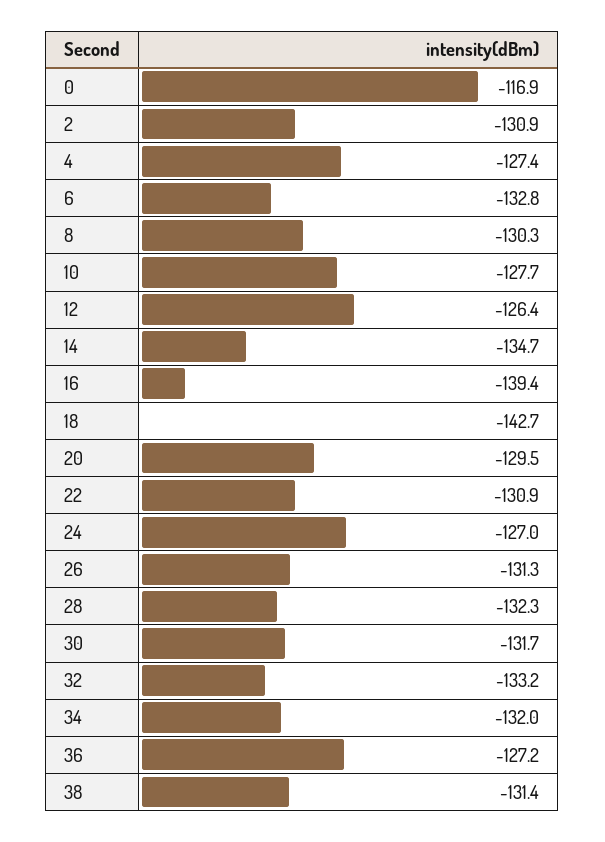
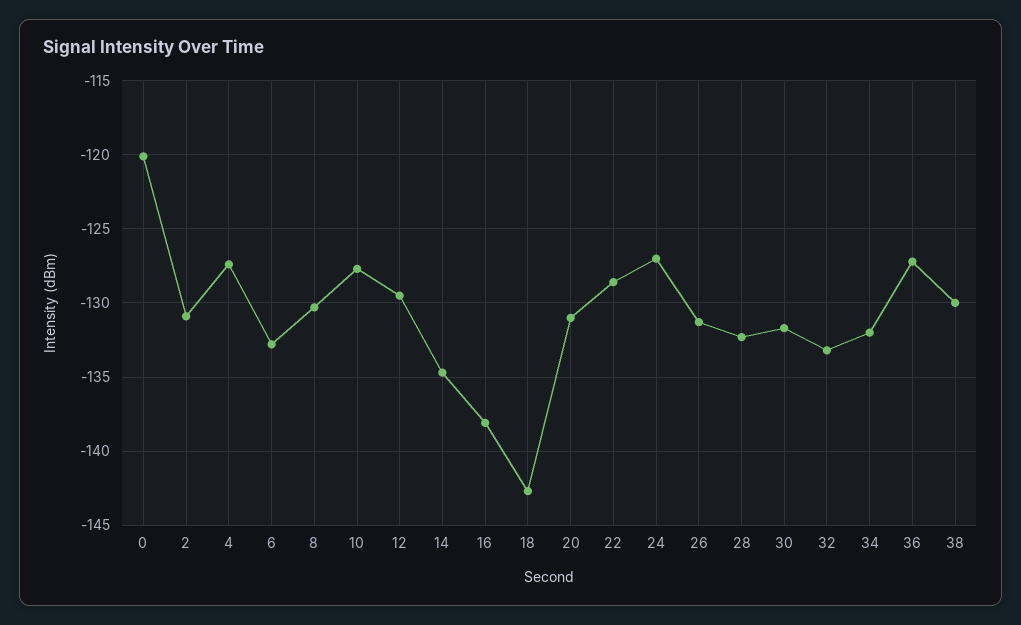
  {
-   "0": -116.9,
+   "0": -120,
    "2": -130.9,
    "4": -127.4,
    "6": -132.8,
    "8": -130.3,
    "10": -127.7,
-   "12": -126.4,
+   "12": -129.5,
    "14": -134.7,
-   "16": -139.4,
+   "16": -138,
    "18": -142.7,
-   "20": -129.5,
+   "20": -131,
-   "22": -130.9,
+   "22": -128.5,
    "24": -127,
    "26": -131.3,
    "28": -132.3,
    "30": -131.7,
    "32": -133.2,
    "34": -132,
    "36": -127.2,
-   "38": -131.4
+   "38": -130
  }

